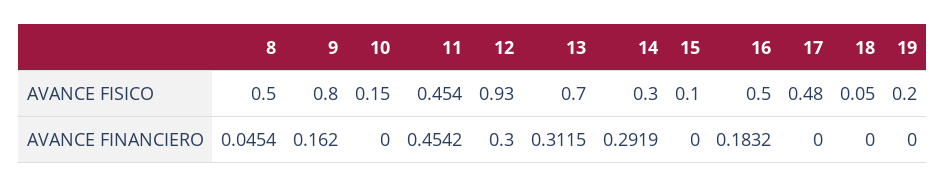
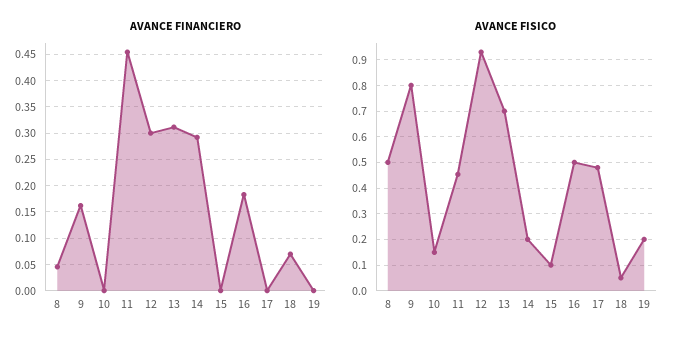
  {
    "AVANCE FISICO": {
      "8": 0.5,
      "9": 0.8,
      "10": 0.15,
      "11": 0.454,
      "12": 0.93,
      "13": 0.7,
-     "14": 0.3,
+     "14": 0.2,
      "15": 0.1,
      "16": 0.5,
      "17": 0.48,
      "18": 0.05,
      "19": 0.2
    },
    "AVANCE FINANCIERO": {
      "8": 0.0454,
      "9": 0.162,
      "10": 0,
      "11": 0.4542,
      "12": 0.3,
      "13": 0.3115,
      "14": 0.2919,
      "15": 0,
      "16": 0.1832,
      "17": 0,
-     "18": 0,
+     "18": 0.075,
      "19": 0
    }
  }

